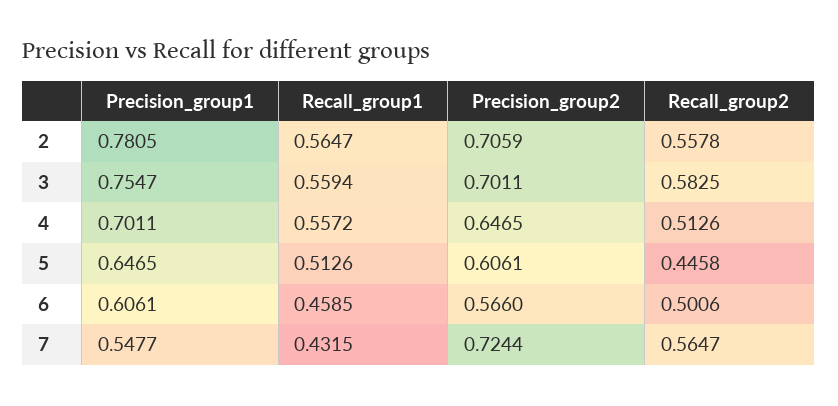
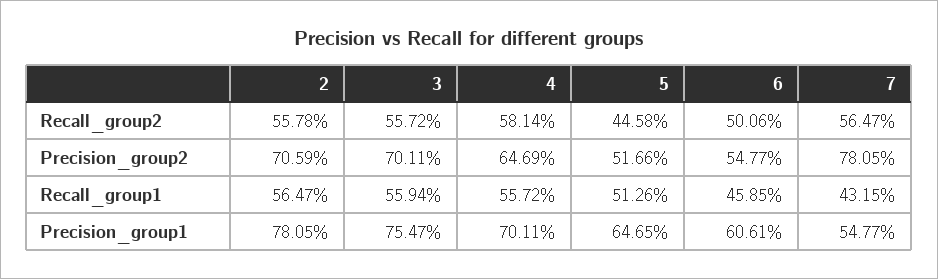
  {
    "Precision_group1": {
      "2": 0.7805,
      "3": 0.7547,
      "4": 0.7011,
      "5": 0.6465,
      "6": 0.6061,
      "7": 0.5477
    },
    "Recall_group1": {
      "2": 0.5647,
      "3": 0.5594,
      "4": 0.5572,
      "5": 0.5126,
      "6": 0.4585,
      "7": 0.4315
    },
    "Precision_group2": {
      "2": 0.7059,
      "3": 0.7011,
-     "4": 0.6465,
+     "4": 0.6469,
-     "5": 0.6061,
+     "5": 0.5166,
-     "6": 0.566,
+     "6": 0.5477,
-     "7": 0.7244
+     "7": 0.7805
    },
    "Recall_group2": {
      "2": 0.5578,
-     "3": 0.5825,
+     "3": 0.5572,
-     "4": 0.5126,
+     "4": 0.5814,
      "5": 0.4458,
      "6": 0.5006,
      "7": 0.5647
    }
  }

